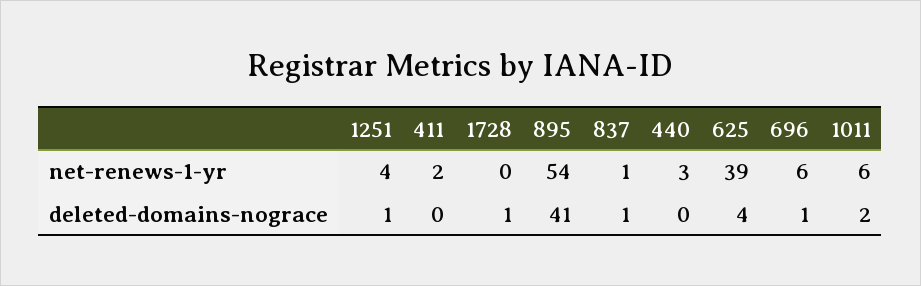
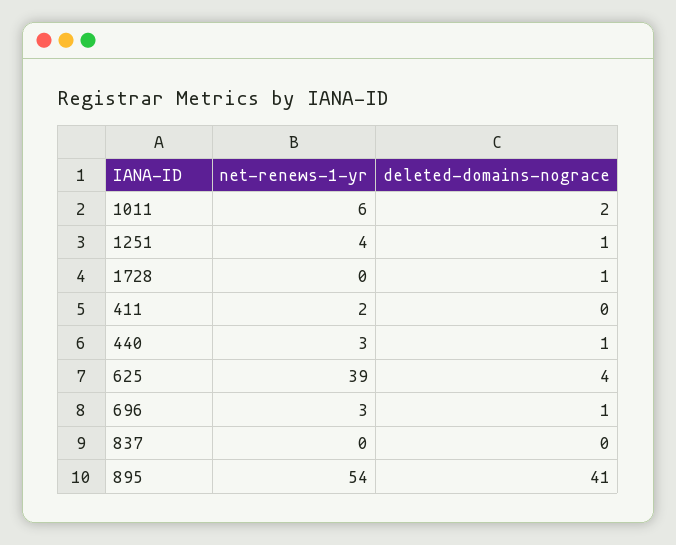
  {
    "1251": {
      "net-renews-1-yr": 4,
      "deleted-domains-nograce": 1
    },
    "411": {
      "net-renews-1-yr": 2,
      "deleted-domains-nograce": 0
    },
    "1728": {
      "net-renews-1-yr": 0,
      "deleted-domains-nograce": 1
    },
    "895": {
      "net-renews-1-yr": 54,
      "deleted-domains-nograce": 41
    },
    "837": {
-     "net-renews-1-yr": 1,
+     "net-renews-1-yr": 0,
-     "deleted-domains-nograce": 1
+     "deleted-domains-nograce": 0
    },
    "440": {
      "net-renews-1-yr": 3,
-     "deleted-domains-nograce": 0
+     "deleted-domains-nograce": 1
    },
    "625": {
      "net-renews-1-yr": 39,
      "deleted-domains-nograce": 4
    },
    "696": {
-     "net-renews-1-yr": 6,
+     "net-renews-1-yr": 3,
      "deleted-domains-nograce": 1
    },
    "1011": {
      "net-renews-1-yr": 6,
      "deleted-domains-nograce": 2
    }
  }

